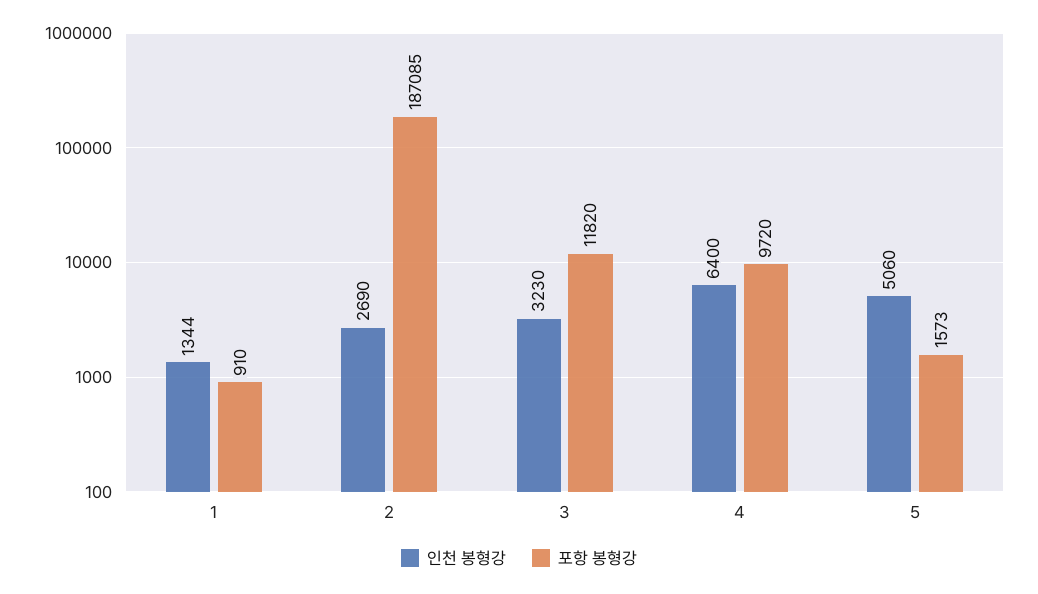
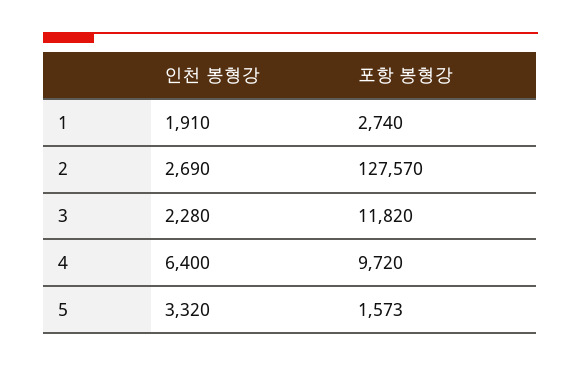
  {
    "인천 봉형강": {
-     "1": 1344,
+     "1": 1910,
      "2": 2690,
-     "3": 3230,
+     "3": 2280,
      "4": 6400,
-     "5": 5060
+     "5": 3320
    },
    "포항 봉형강": {
-     "1": 910,
+     "1": 2740,
-     "2": 187085,
+     "2": 127570,
      "3": 11820,
      "4": 9720,
      "5": 1573
    }
  }

